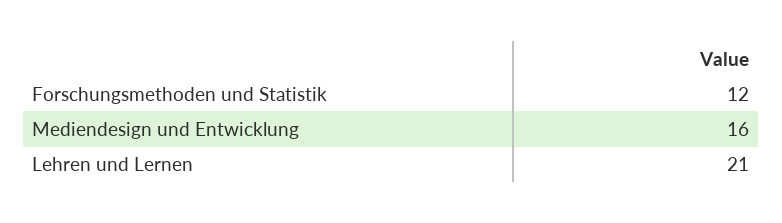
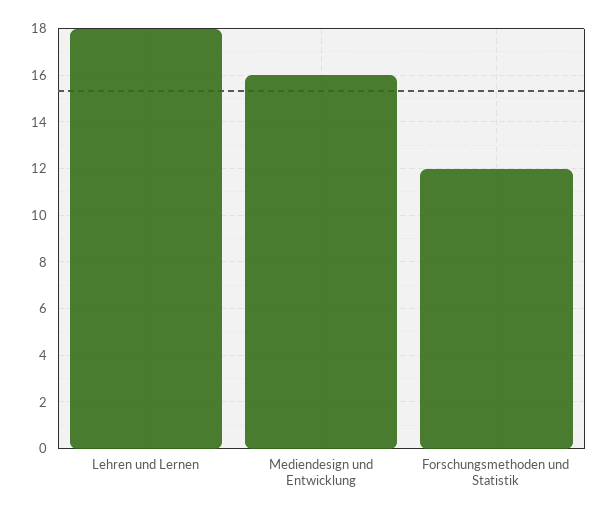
  {
    "Forschungsmethoden und Statistik": 12,
    "Mediendesign und Entwicklung": 16,
-   "Lehren und Lernen": 21
+   "Lehren und Lernen": 18
  }

